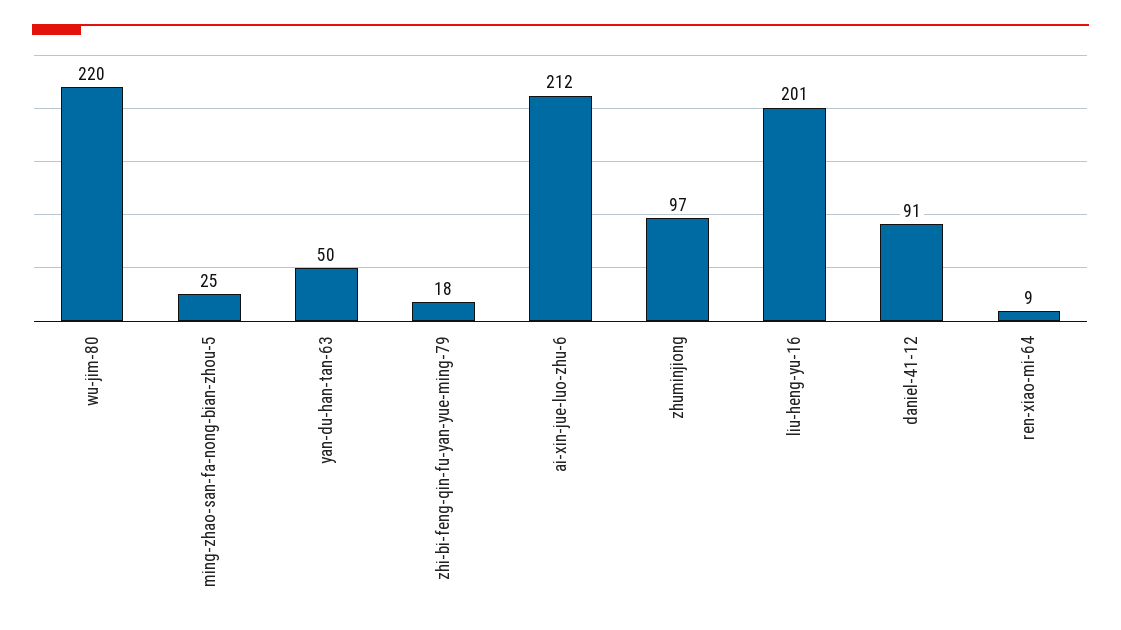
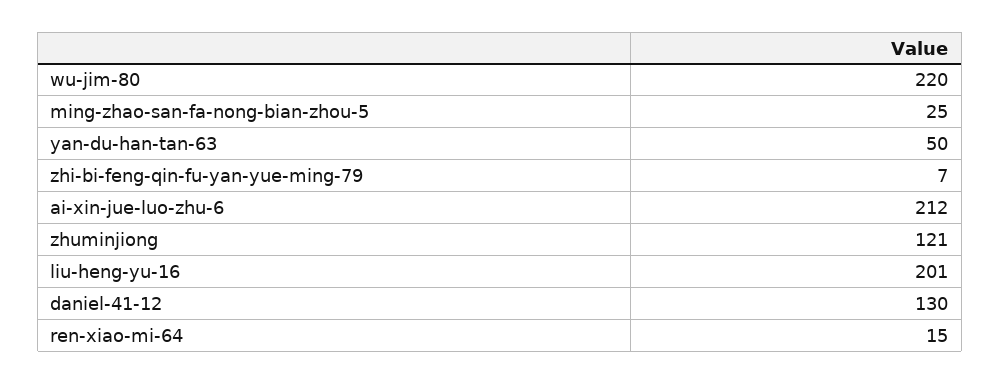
  {
    "wu-jim-80": 220,
    "ming-zhao-san-fa-nong-bian-zhou-5": 25,
    "yan-du-han-tan-63": 50,
-   "zhi-bi-feng-qin-fu-yan-yue-ming-79": 18,
+   "zhi-bi-feng-qin-fu-yan-yue-ming-79": 7,
    "ai-xin-jue-luo-zhu-6": 212,
-   "zhuminjiong": 97,
+   "zhuminjiong": 121,
    "liu-heng-yu-16": 201,
-   "daniel-41-12": 91,
+   "daniel-41-12": 130,
-   "ren-xiao-mi-64": 9
+   "ren-xiao-mi-64": 15
  }

